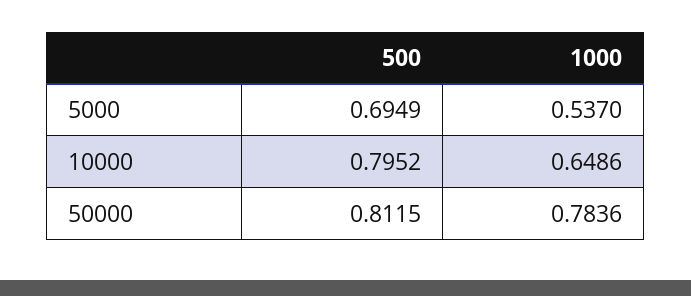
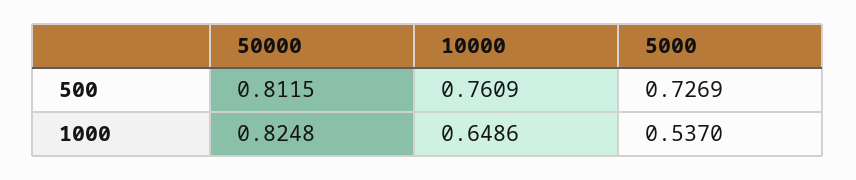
  {
    "500": {
-     "5000": 0.6949,
+     "5000": 0.7269,
-     "10000": 0.7952,
+     "10000": 0.7609,
      "50000": 0.8115
    },
    "1000": {
      "5000": 0.537,
      "10000": 0.6486,
-     "50000": 0.7836
+     "50000": 0.8248
    }
  }

